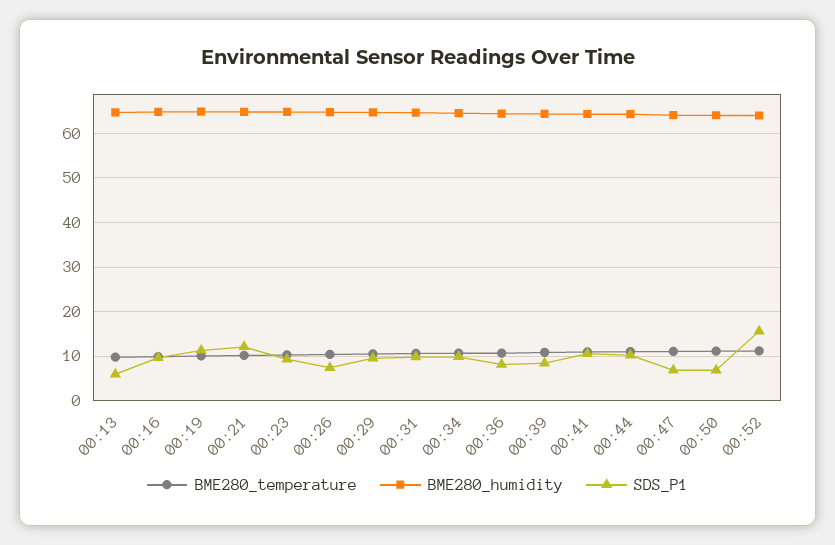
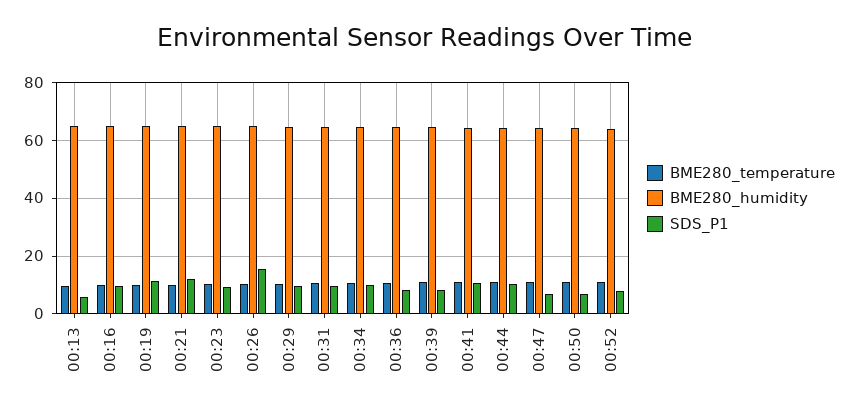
  {
    "BME280_temperature": {
      "00:13": 10,
      "00:16": 10,
      "00:19": 10,
      "00:21": 10,
      "00:23": 10,
      "00:26": 10,
      "00:29": 10,
      "00:31": 10,
      "00:34": 10,
      "00:36": 10,
      "00:39": 10,
      "00:41": 10,
      "00:44": 12,
      "00:47": 12,
      "00:50": 12,
      "00:52": 12
    },
    "BME280_humidity": {
      "00:13": 64,
      "00:16": 64,
      "00:19": 64,
      "00:21": 64,
      "00:23": 64,
      "00:26": 64,
      "00:29": 64,
      "00:31": 64,
      "00:34": 64,
      "00:36": 64,
      "00:39": 64,
      "00:41": 64,
      "00:44": 64,
      "00:47": 64,
      "00:50": 64,
      "00:52": 64
    },
    "SDS_P1": {
      "00:13": 6,
      "00:16": 10,
      "00:19": 12,
      "00:21": 12,
      "00:23": 10,
-     "00:26": 8,
+     "00:26": 15,
      "00:29": 10,
      "00:31": 10,
      "00:34": 10,
      "00:36": 8,
      "00:39": 8,
      "00:41": 10,
      "00:44": 10,
      "00:47": 6,
      "00:50": 6,
-     "00:52": 16
+     "00:52": 7.5
    }
  }

